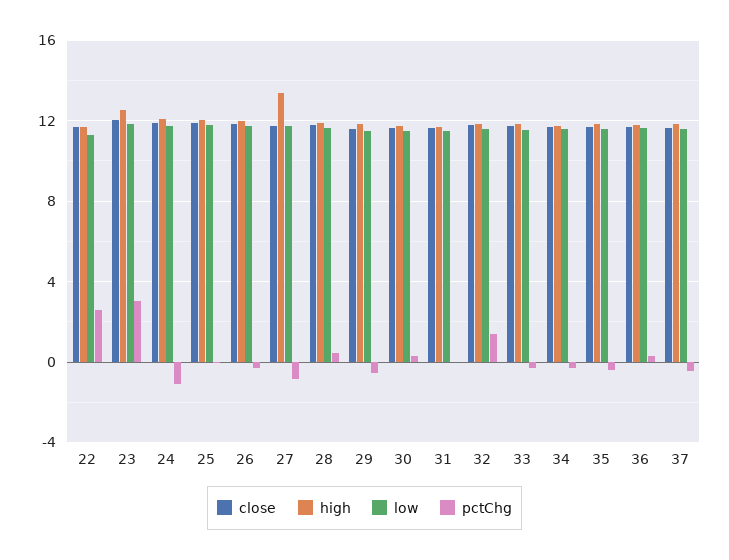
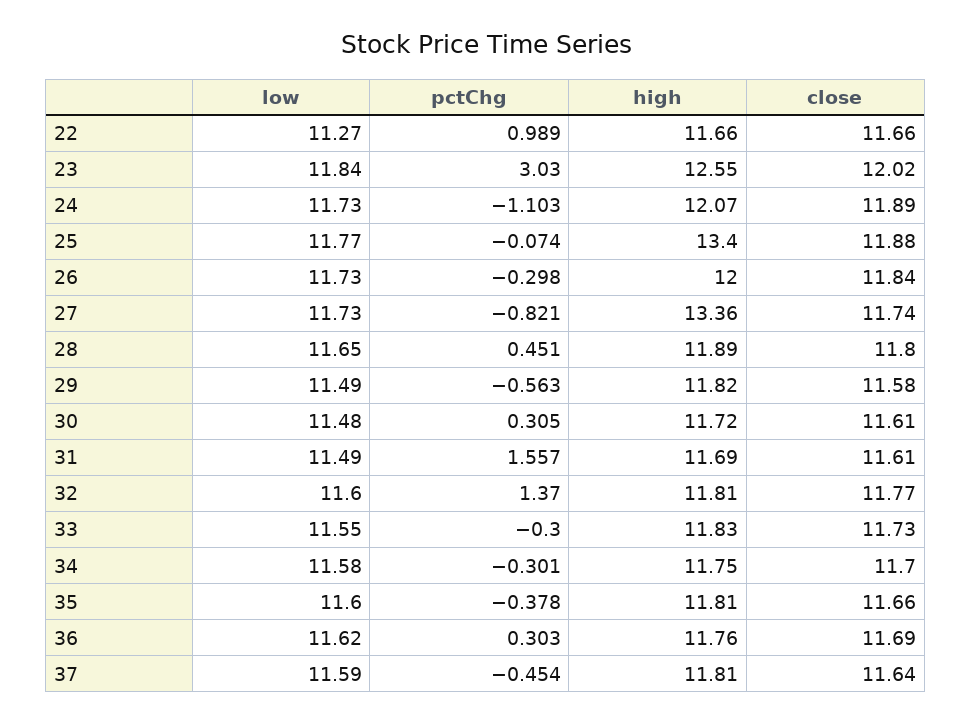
  {
    "close": {
      "22": 11.66,
      "23": 12.02,
      "24": 11.89,
      "25": 11.88,
      "26": 11.84,
      "27": 11.74,
      "28": 11.8,
      "29": 11.58,
      "30": 11.61,
      "31": 11.61,
      "32": 11.77,
      "33": 11.73,
      "34": 11.7,
      "35": 11.66,
      "36": 11.69,
      "37": 11.64
    },
    "high": {
      "22": 11.66,
      "23": 12.55,
      "24": 12.07,
-     "25": 12,
+     "25": 13.4,
      "26": 12,
      "27": 13.36,
      "28": 11.89,
      "29": 11.82,
      "30": 11.72,
      "31": 11.69,
      "32": 11.81,
      "33": 11.83,
      "34": 11.75,
      "35": 11.81,
      "36": 11.76,
      "37": 11.81
    },
    "low": {
      "22": 11.27,
      "23": 11.84,
      "24": 11.73,
      "25": 11.77,
      "26": 11.73,
      "27": 11.73,
      "28": 11.65,
      "29": 11.49,
      "30": 11.48,
      "31": 11.49,
      "32": 11.6,
      "33": 11.55,
      "34": 11.58,
      "35": 11.6,
      "36": 11.62,
      "37": 11.59
    },
    "pctChg": {
-     "22": 2.5,
+     "22": 0.989,
      "23": 3.03,
      "24": -1.103,
      "25": -0.074,
      "26": -0.298,
      "27": -0.821,
      "28": 0.451,
      "29": -0.563,
      "30": 0.305,
-     "31": 0,
+     "31": 1.557,
      "32": 1.37,
      "33": -0.3,
      "34": -0.301,
      "35": -0.378,
      "36": 0.303,
      "37": -0.454
    }
  }

